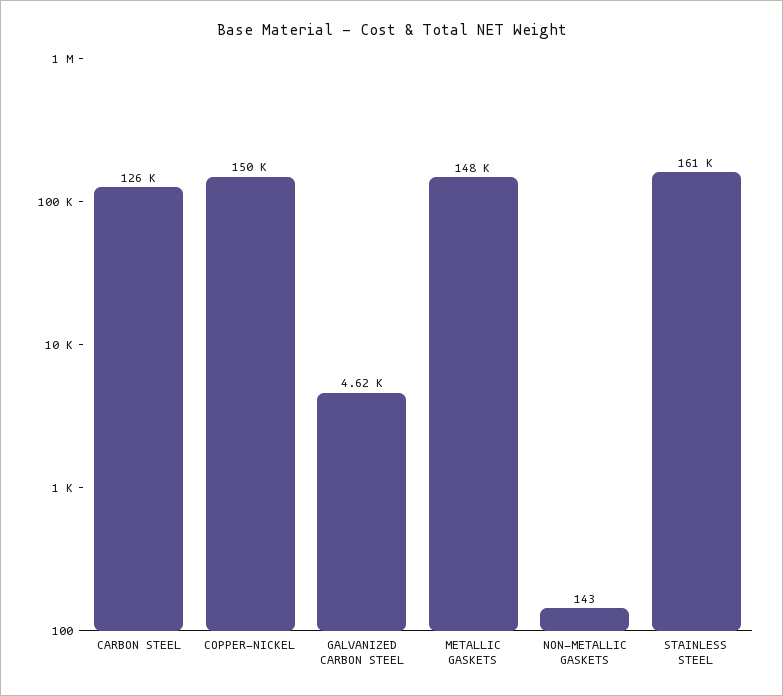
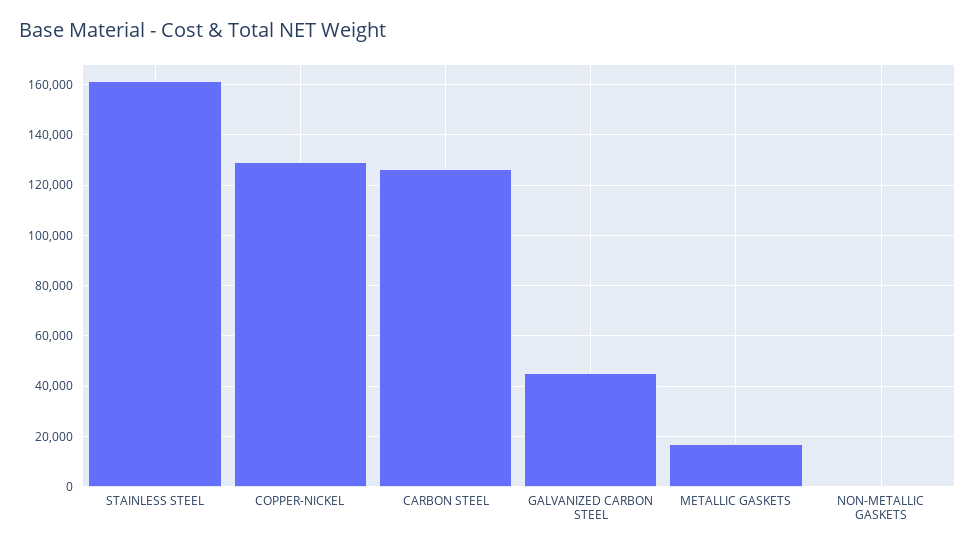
  {
    "CARBON STEEL": 126000,
-   "COPPER-NICKEL": 150000,
+   "COPPER-NICKEL": 130000,
-   "GALVANIZED CARBON STEEL": 4620,
+   "GALVANIZED CARBON STEEL": 45000,
-   "METALLIC GASKETS": 148000,
+   "METALLIC GASKETS": 17500,
    "NON-METALLIC GASKETS": 143,
    "STAINLESS STEEL": 161000
  }

